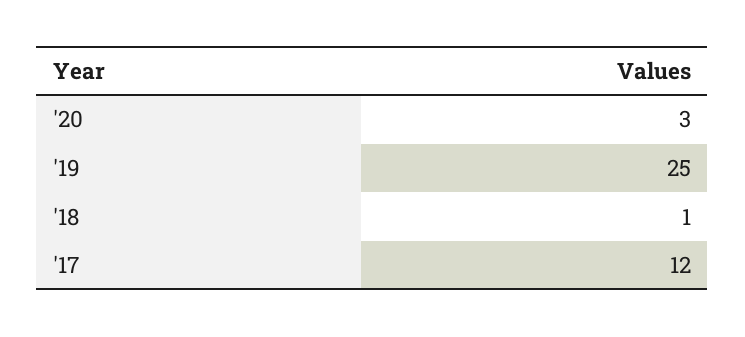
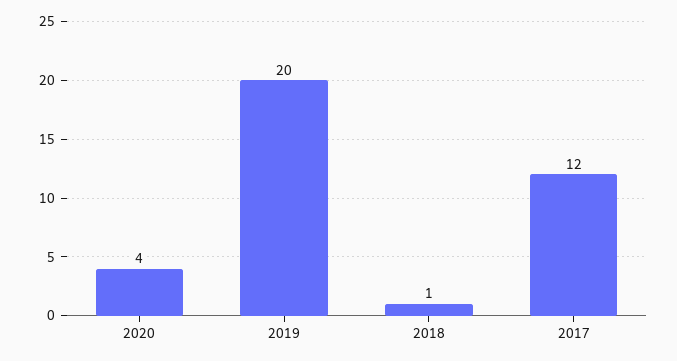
  {
-   "'20": 3,
+   "'20": 4,
-   "'19": 25,
+   "'19": 20,
    "'18": 1,
    "'17": 12
  }

